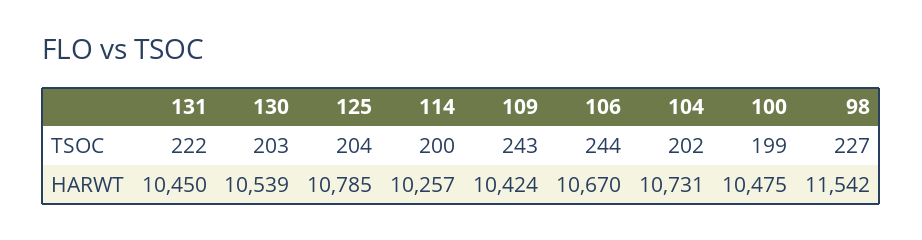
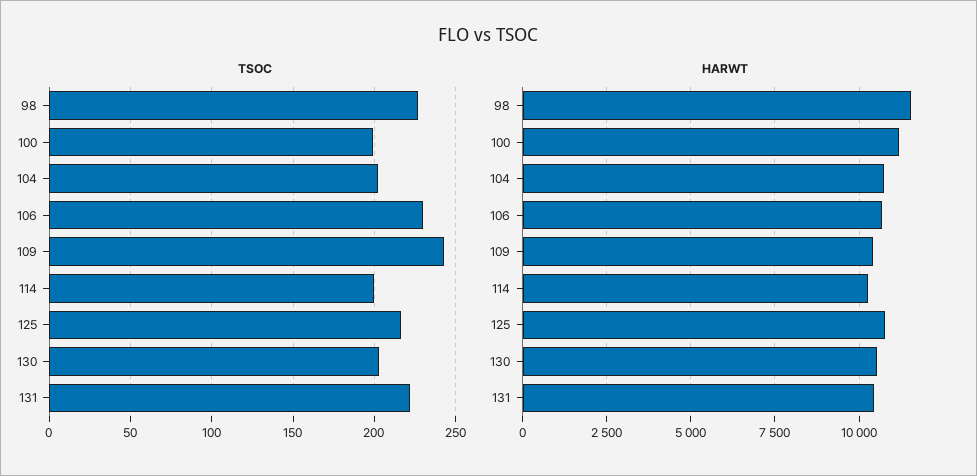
  {
    "TSOC": {
      "131": 222,
      "130": 203,
-     "125": 204,
+     "125": 215,
      "114": 200,
      "109": 243,
-     "106": 244,
+     "106": 230,
      "104": 202,
      "100": 199,
      "98": 227
    },
    "HARWT": {
      "131": 10450,
      "130": 10539,
      "125": 10785,
      "114": 10257,
      "109": 10424,
      "106": 10670,
      "104": 10731,
-     "100": 10475,
+     "100": 11250,
      "98": 11542
    }
  }

